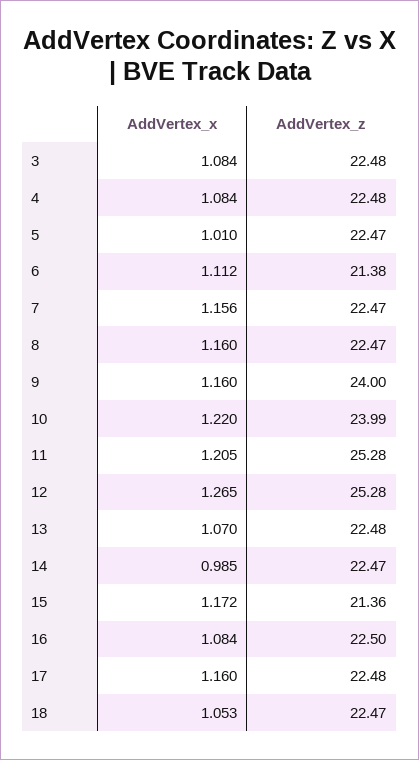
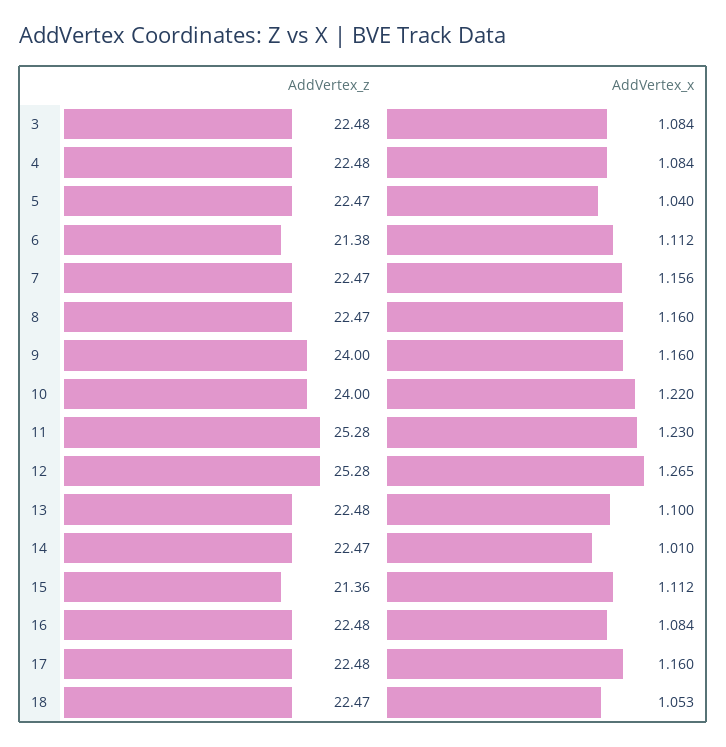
  {
    "AddVertex_x": {
      "3": 1.084,
      "4": 1.084,
-     "5": 1.01,
+     "5": 1.04,
      "6": 1.112,
      "7": 1.156,
      "8": 1.16,
      "9": 1.16,
      "10": 1.22,
-     "11": 1.205,
+     "11": 1.23,
      "12": 1.265,
-     "13": 1.07,
+     "13": 1.1,
-     "14": 0.985,
+     "14": 1.01,
-     "15": 1.172,
+     "15": 1.112,
      "16": 1.084,
      "17": 1.16,
      "18": 1.053
    },
    "AddVertex_z": {
      "3": 22.48,
      "4": 22.48,
      "5": 22.47,
      "6": 21.38,
      "7": 22.47,
      "8": 22.47,
      "9": 24,
-     "10": 23.99,
+     "10": 24,
      "11": 25.28,
      "12": 25.28,
      "13": 22.48,
      "14": 22.47,
      "15": 21.36,
-     "16": 22.5,
+     "16": 22.48,
      "17": 22.48,
      "18": 22.47
    }
  }

